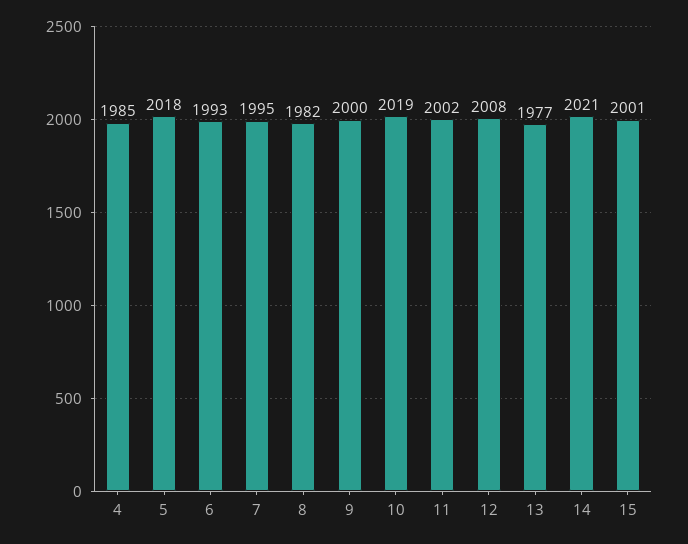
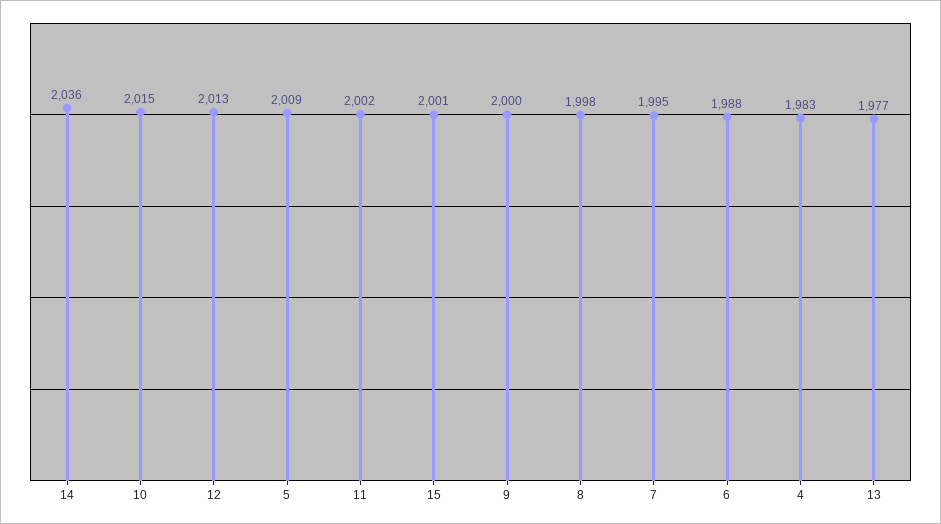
  {
-   "4": 1985,
+   "4": 1983,
-   "5": 2018,
+   "5": 2009,
-   "6": 1993,
+   "6": 1988,
    "7": 1995,
-   "8": 1982,
+   "8": 1998,
    "9": 2000,
-   "10": 2019,
+   "10": 2015,
    "11": 2002,
-   "12": 2008,
+   "12": 2013,
    "13": 1977,
-   "14": 2021,
+   "14": 2036,
    "15": 2001
  }

